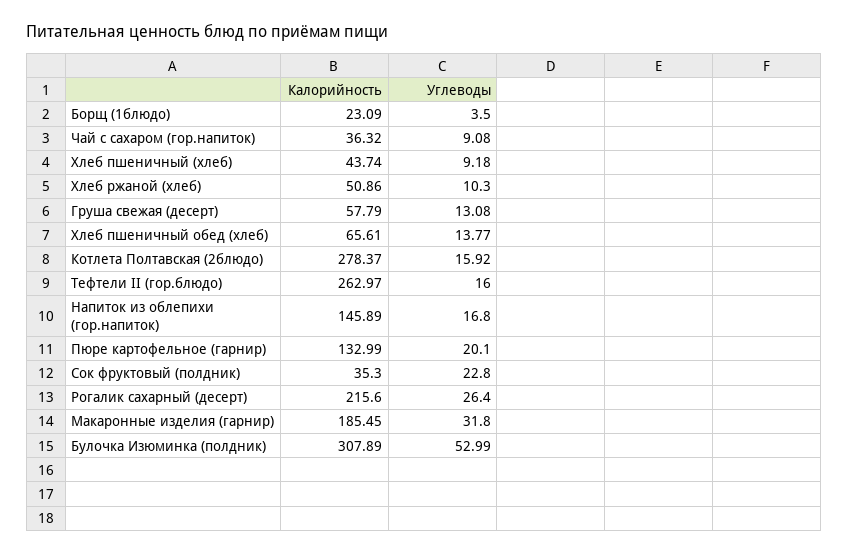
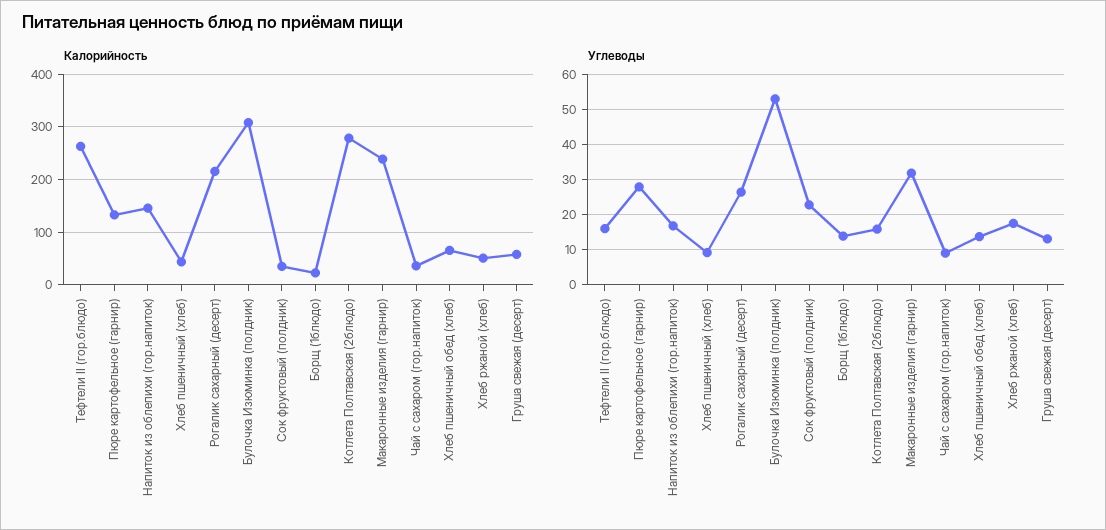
  {
    "Калорийность": {
      "Борщ (1блюдо)": 23.09,
      "Чай с сахаром (гор.напиток)": 36.32,
      "Хлеб пшеничный (хлеб)": 43.74,
      "Хлеб ржаной (хлеб)": 50.86,
      "Груша свежая (десерт)": 57.79,
      "Хлеб пшеничный обед (хлеб)": 65.61,
      "Котлета Полтавская (2блюдо)": 278.37,
      "Тефтели II (гор.блюдо)": 262.97,
      "Напиток из облепихи (гор.напиток)": 145.89,
      "Пюре картофельное (гарнир)": 132.99,
      "Сок фруктовый (полдник)": 35.3,
      "Рогалик сахарный (десерт)": 215.6,
-     "Макаронные изделия (гарнир)": 185.45,
+     "Макаронные изделия (гарнир)": 240,
      "Булочка Изюминка (полдник)": 307.89
    },
    "Углеводы": {
-     "Борщ (1блюдо)": 3.5,
+     "Борщ (1блюдо)": 14,
      "Чай с сахаром (гор.напиток)": 9.08,
      "Хлеб пшеничный (хлеб)": 9.18,
-     "Хлеб ржаной (хлеб)": 10.3,
+     "Хлеб ржаной (хлеб)": 18,
      "Груша свежая (десерт)": 13.08,
      "Хлеб пшеничный обед (хлеб)": 13.77,
      "Котлета Полтавская (2блюдо)": 15.92,
      "Тефтели II (гор.блюдо)": 16,
      "Напиток из облепихи (гор.напиток)": 16.8,
-     "Пюре картофельное (гарнир)": 20.1,
+     "Пюре картофельное (гарнир)": 28,
      "Сок фруктовый (полдник)": 22.8,
      "Рогалик сахарный (десерт)": 26.4,
      "Макаронные изделия (гарнир)": 31.8,
      "Булочка Изюминка (полдник)": 52.99
    }
  }

